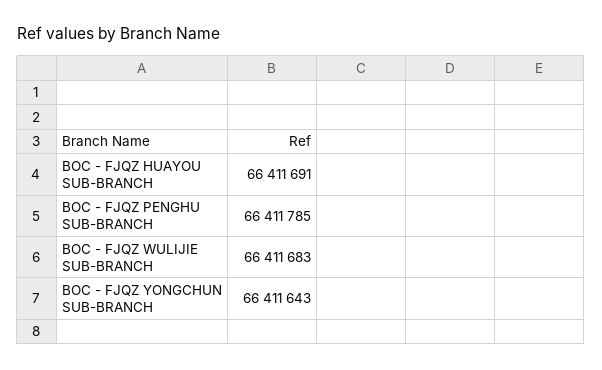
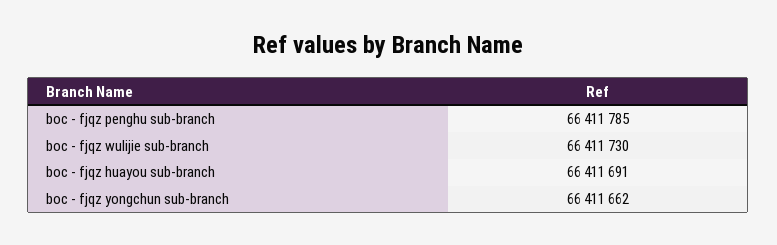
  {
    "BOC - FJQZ HUAYOU SUB-BRANCH": 66411691,
    "BOC - FJQZ PENGHU SUB-BRANCH": 66411785,
-   "BOC - FJQZ WULIJIE SUB-BRANCH": 66411683,
+   "BOC - FJQZ WULIJIE SUB-BRANCH": 66411730,
-   "BOC - FJQZ YONGCHUN SUB-BRANCH": 66411643
+   "BOC - FJQZ YONGCHUN SUB-BRANCH": 66411662
  }

